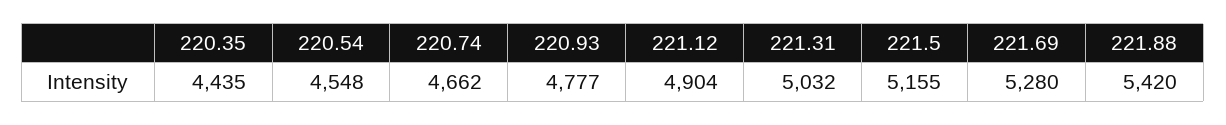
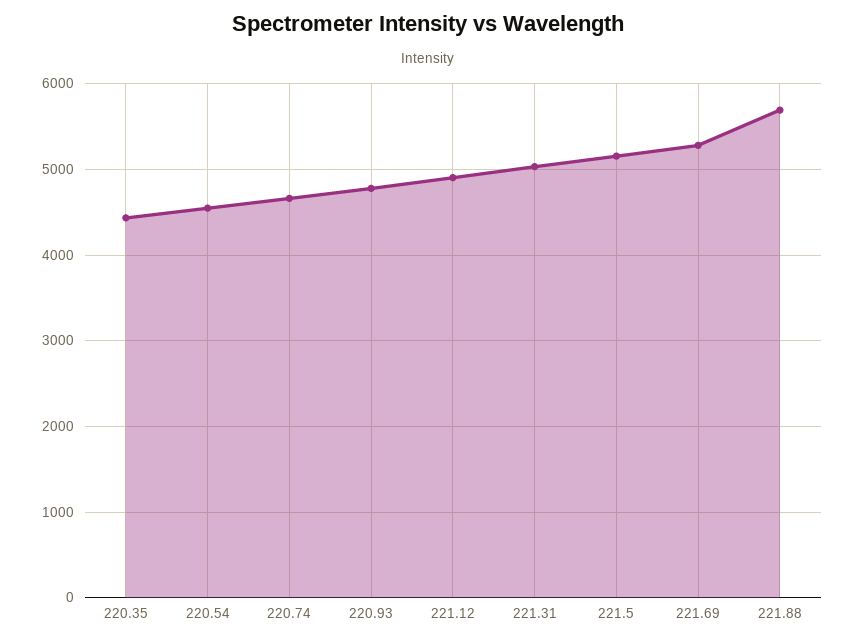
  {
    "220.35": 4435,
    "220.54": 4548,
    "220.74": 4662,
    "220.93": 4777,
    "221.12": 4904,
    "221.31": 5032,
    "221.5": 5155,
    "221.69": 5280,
-   "221.88": 5420
+   "221.88": 5700
  }

